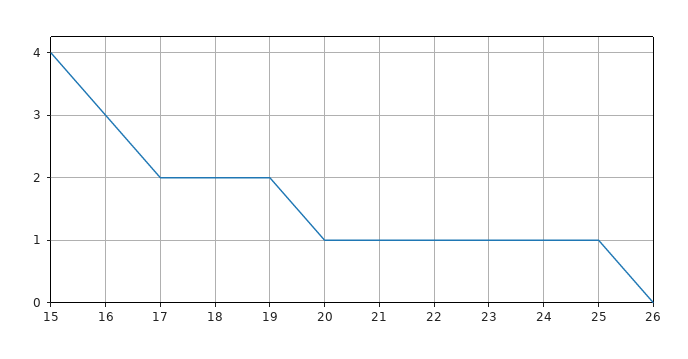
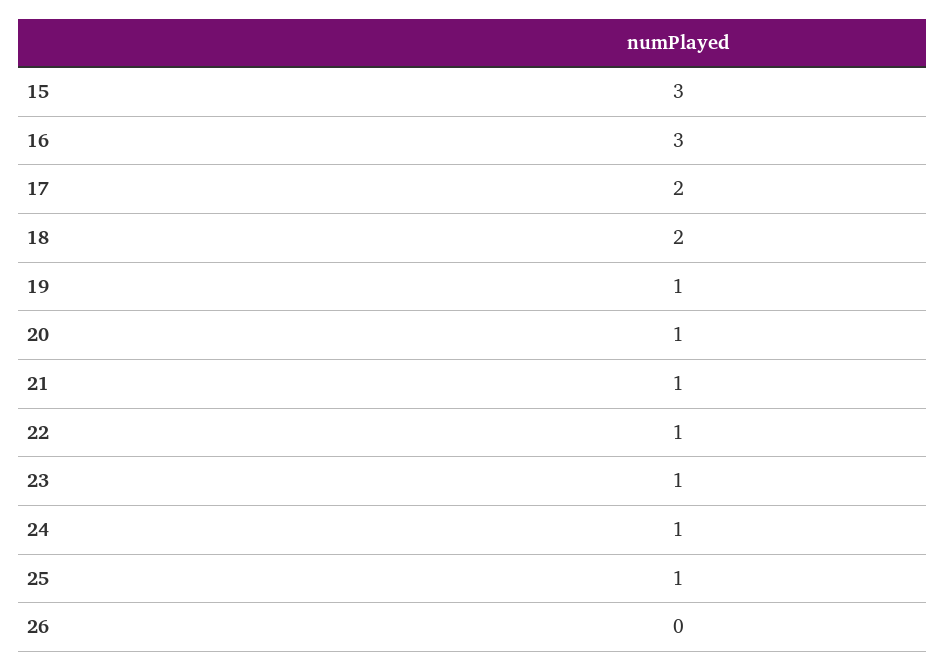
  {
-   "15": 4,
+   "15": 3,
    "16": 3,
    "17": 2,
    "18": 2,
-   "19": 2,
+   "19": 1,
    "20": 1,
    "21": 1,
    "22": 1,
    "23": 1,
    "24": 1,
    "25": 1,
    "26": 0
  }

